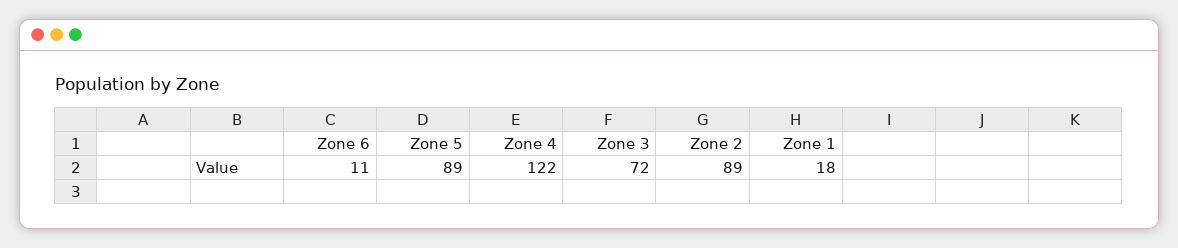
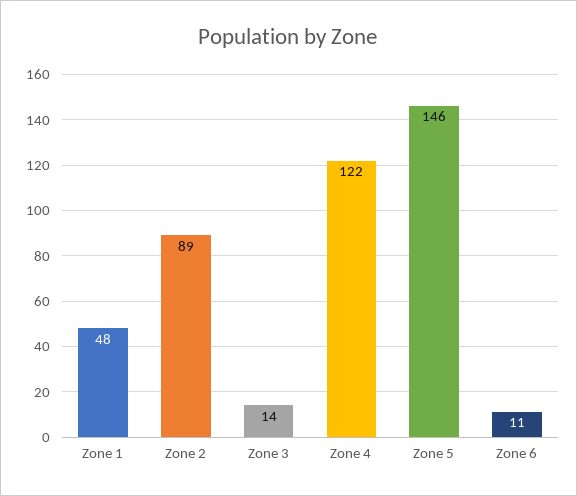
  {
    "Zone 6": 11,
-   "Zone 5": 89,
+   "Zone 5": 146,
    "Zone 4": 122,
-   "Zone 3": 72,
+   "Zone 3": 14,
    "Zone 2": 89,
-   "Zone 1": 18
+   "Zone 1": 48
  }

